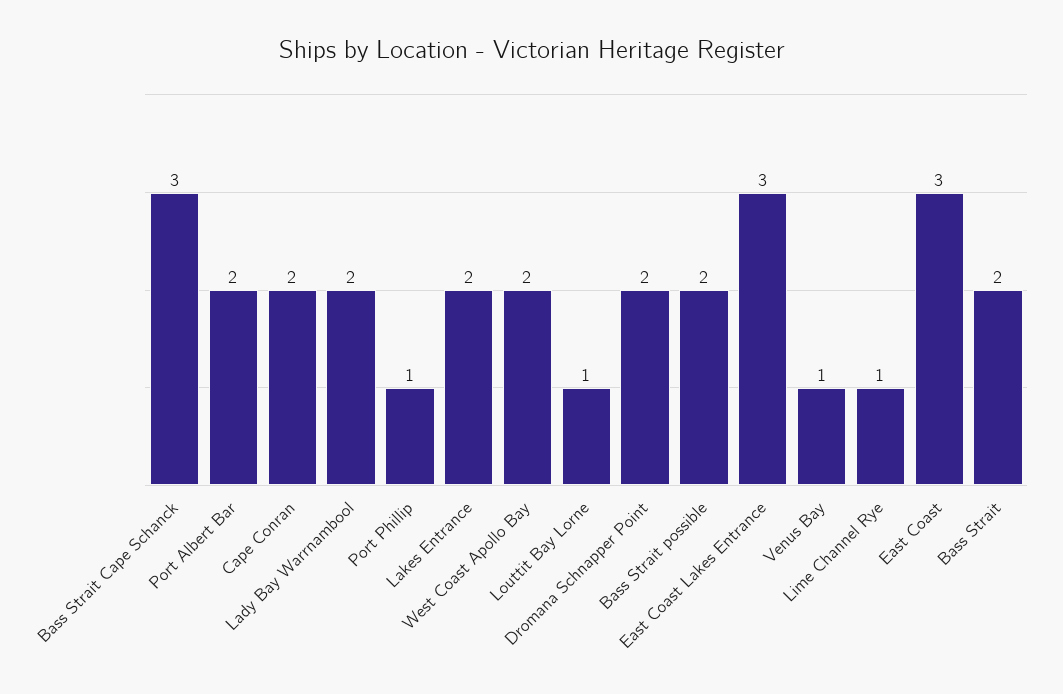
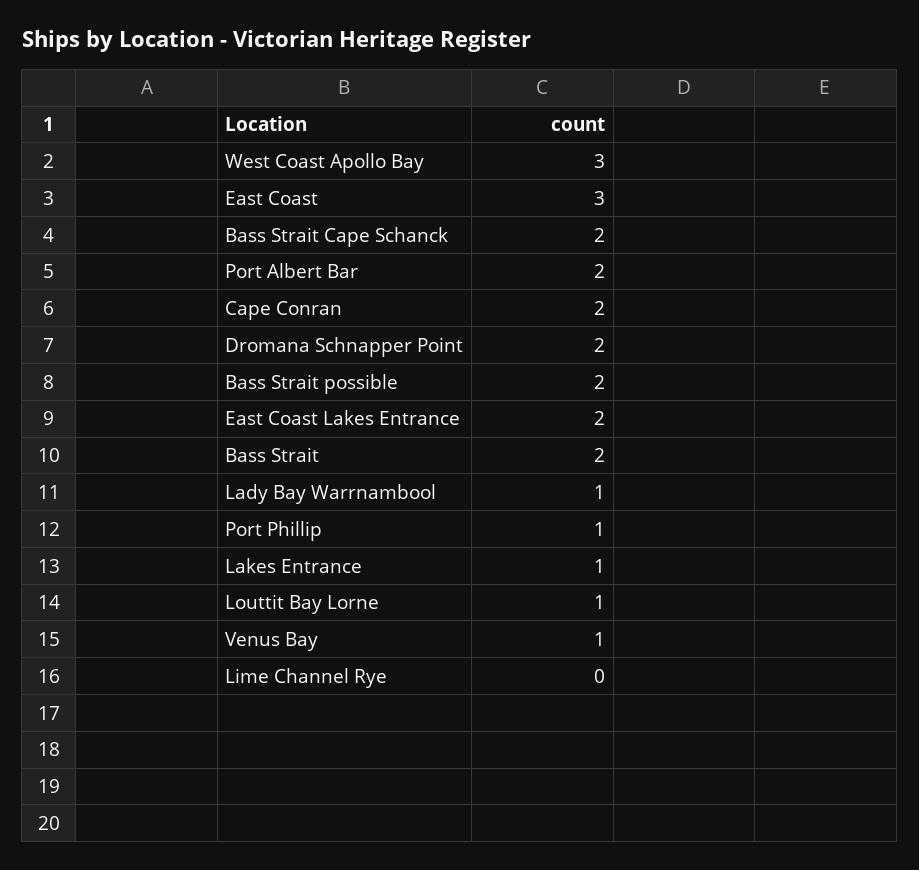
  {
-   "Bass Strait Cape Schanck": 3,
+   "Bass Strait Cape Schanck": 2,
    "Port Albert Bar": 2,
    "Cape Conran": 2,
-   "Lady Bay Warrnambool": 2,
+   "Lady Bay Warrnambool": 1,
    "Port Phillip": 1,
-   "Lakes Entrance": 2,
+   "Lakes Entrance": 1,
-   "West Coast Apollo Bay": 2,
+   "West Coast Apollo Bay": 3,
    "Louttit Bay Lorne": 1,
    "Dromana Schnapper Point": 2,
    "Bass Strait possible": 2,
-   "East Coast Lakes Entrance": 3,
+   "East Coast Lakes Entrance": 2,
    "Venus Bay": 1,
-   "Lime Channel Rye": 1,
+   "Lime Channel Rye": 0,
    "East Coast": 3,
    "Bass Strait": 2
  }

